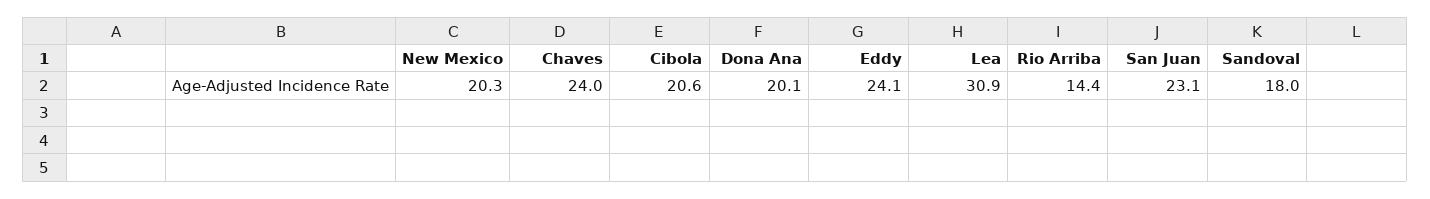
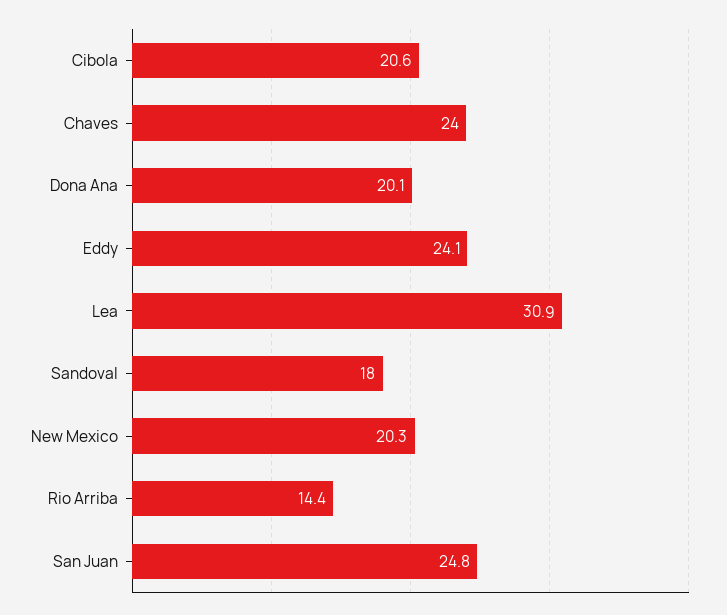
  {
    "New Mexico": 20.3,
    "Chaves": 24,
    "Cibola": 20.6,
    "Dona Ana": 20.1,
    "Eddy": 24.1,
    "Lea": 30.9,
    "Rio Arriba": 14.4,
-   "San Juan": 23.1,
+   "San Juan": 24.8,
    "Sandoval": 18
  }

